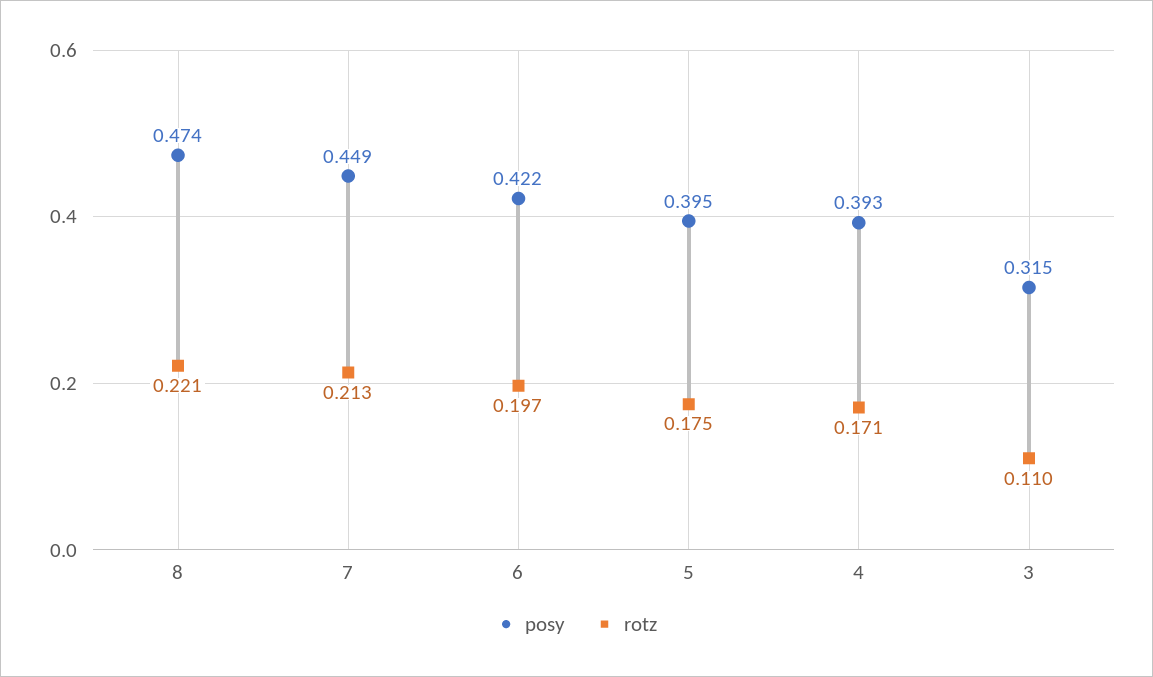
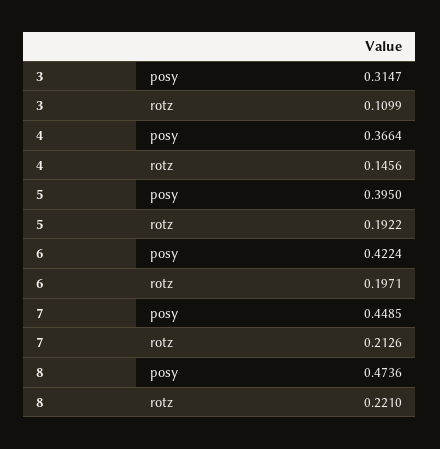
  {
    "posy": {
      "8": 0.4736,
      "7": 0.4485,
      "6": 0.4224,
      "5": 0.395,
-     "4": 0.393,
+     "4": 0.3664,
      "3": 0.3147
    },
    "rotz": {
      "8": 0.221,
      "7": 0.2126,
      "6": 0.1971,
-     "5": 0.175,
+     "5": 0.1922,
-     "4": 0.171,
+     "4": 0.1456,
      "3": 0.1099
    }
  }

